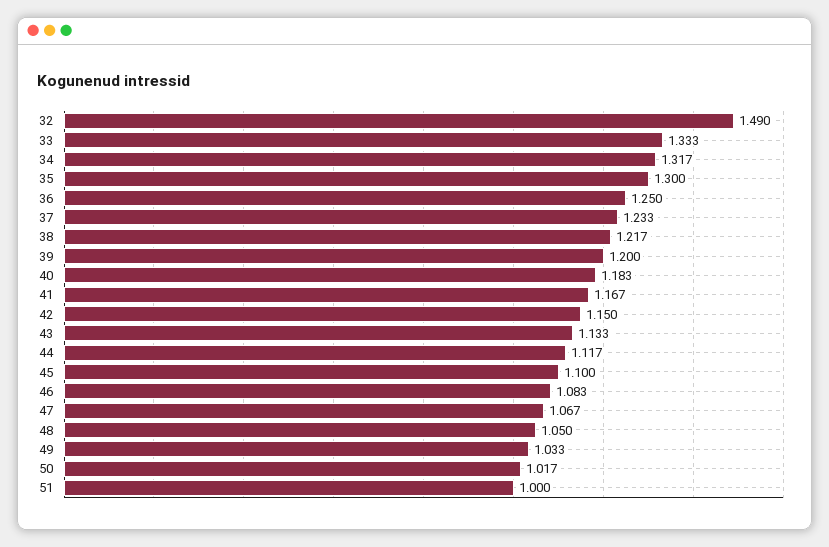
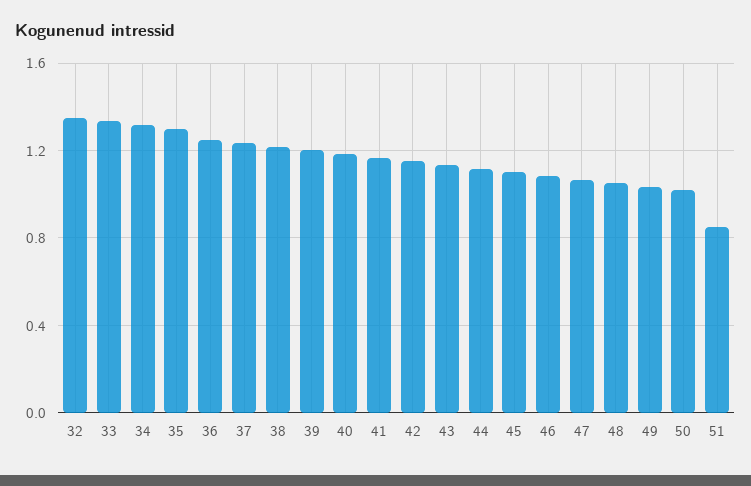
  {
-   "32": 1.49,
+   "32": 1.35,
    "33": 1.333,
    "34": 1.317,
    "35": 1.3,
    "36": 1.25,
    "37": 1.233,
    "38": 1.217,
    "39": 1.2,
    "40": 1.183,
    "41": 1.167,
    "42": 1.15,
    "43": 1.133,
    "44": 1.117,
    "45": 1.1,
    "46": 1.083,
    "47": 1.067,
    "48": 1.05,
    "49": 1.033,
    "50": 1.017,
-   "51": 1
+   "51": 0.85
  }

